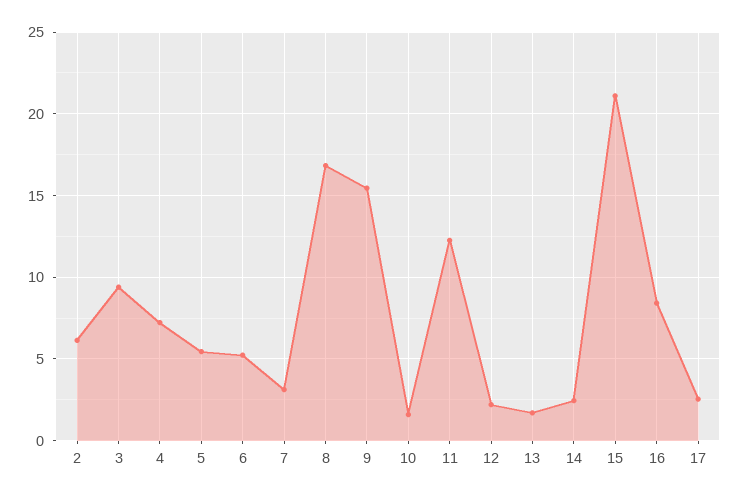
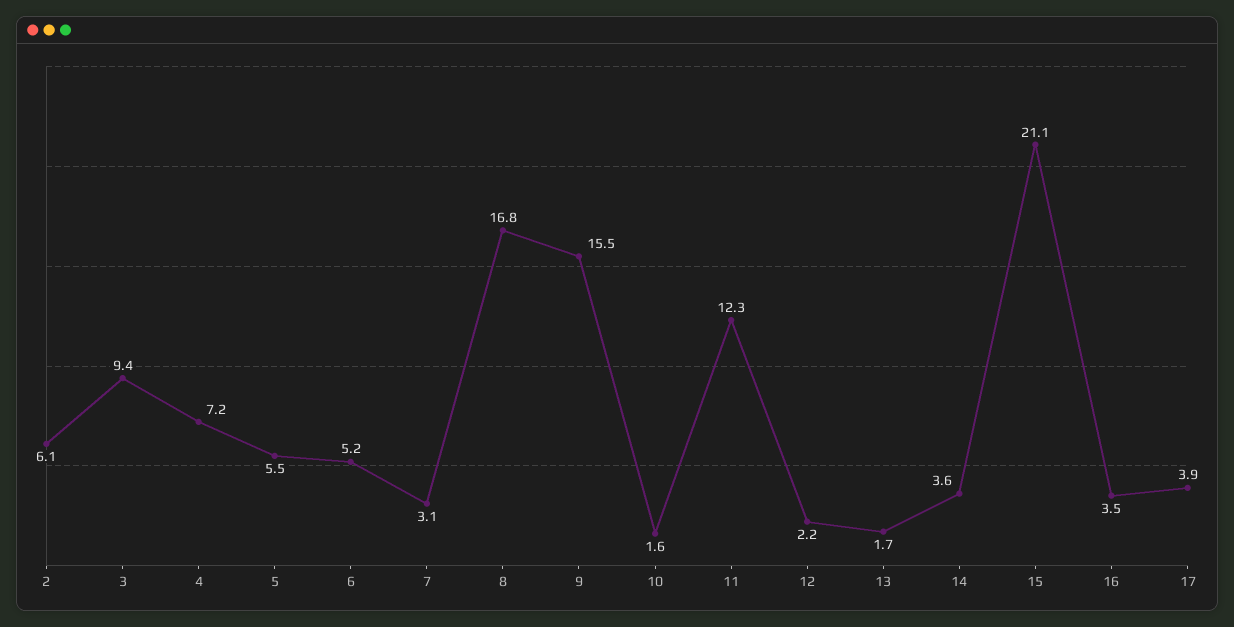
  {
    "2": 6.1,
    "3": 9.4,
    "4": 7.2,
    "5": 5.5,
    "6": 5.2,
    "7": 3.1,
    "8": 16.8,
    "9": 15.5,
    "10": 1.6,
    "11": 12.3,
    "12": 2.2,
    "13": 1.7,
-   "14": 2.5,
+   "14": 3.6,
    "15": 21.1,
-   "16": 8.5,
+   "16": 3.5,
-   "17": 2.5
+   "17": 3.9
  }

